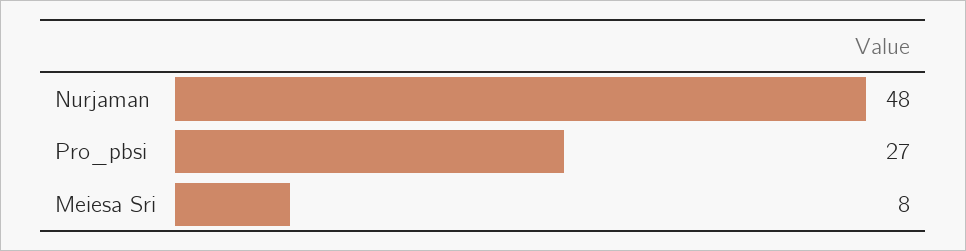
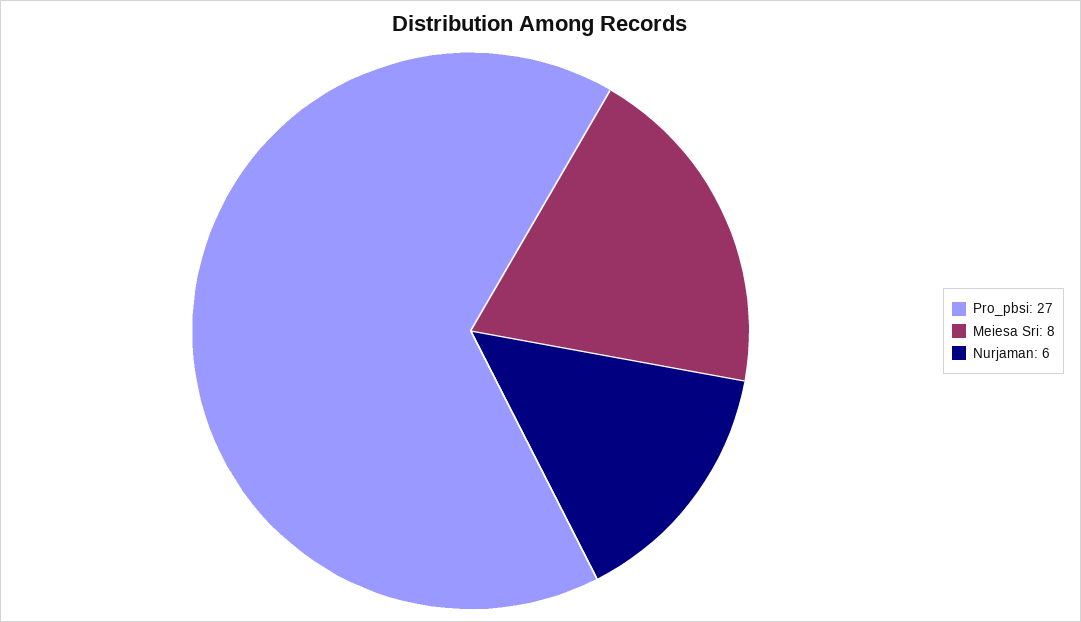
  {
-   "Nurjaman": 48,
+   "Nurjaman": 6,
    "Pro_pbsi": 27,
    "Meiesa Sri": 8
  }

